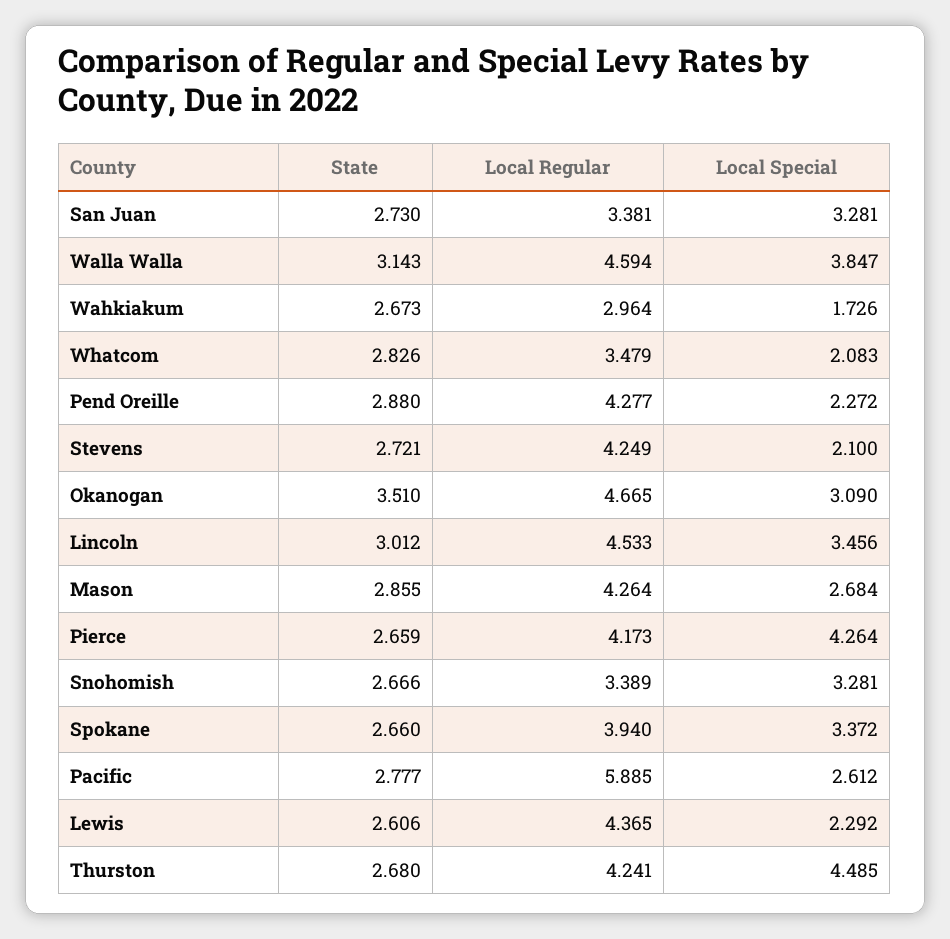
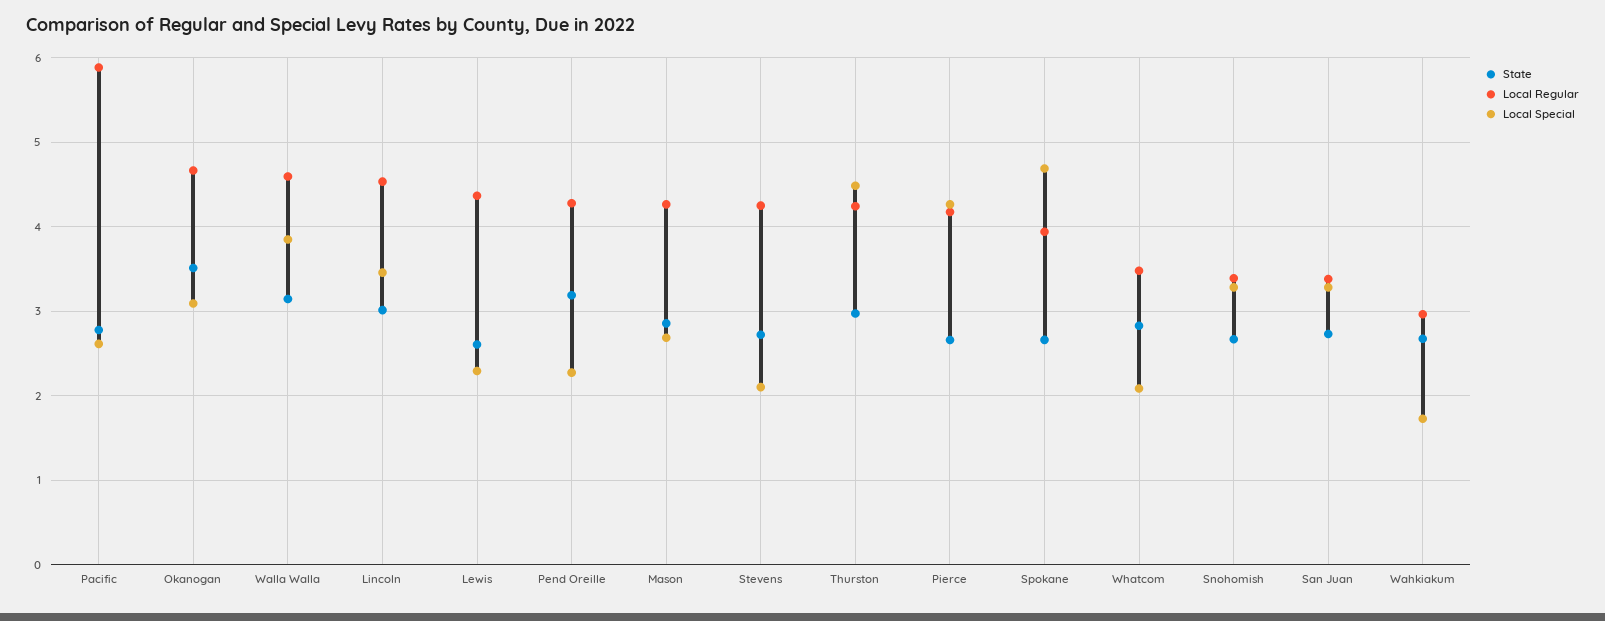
  {
    "State": {
      "San Juan": 2.73,
      "Walla Walla": 3.143,
      "Wahkiakum": 2.673,
      "Whatcom": 2.826,
-     "Pend Oreille": 2.88,
+     "Pend Oreille": 3.2,
      "Stevens": 2.721,
      "Okanogan": 3.51,
      "Lincoln": 3.012,
      "Mason": 2.855,
      "Pierce": 2.659,
      "Snohomish": 2.666,
      "Spokane": 2.66,
      "Pacific": 2.777,
      "Lewis": 2.606,
-     "Thurston": 2.68
+     "Thurston": 3
    },
    "Local Regular": {
      "San Juan": 3.381,
      "Walla Walla": 4.594,
      "Wahkiakum": 2.964,
      "Whatcom": 3.479,
      "Pend Oreille": 4.277,
      "Stevens": 4.249,
      "Okanogan": 4.665,
      "Lincoln": 4.533,
      "Mason": 4.264,
      "Pierce": 4.173,
      "Snohomish": 3.389,
      "Spokane": 3.94,
      "Pacific": 5.885,
      "Lewis": 4.365,
      "Thurston": 4.241
    },
    "Local Special": {
      "San Juan": 3.281,
      "Walla Walla": 3.847,
      "Wahkiakum": 1.726,
      "Whatcom": 2.083,
      "Pend Oreille": 2.272,
      "Stevens": 2.1,
      "Okanogan": 3.09,
      "Lincoln": 3.456,
      "Mason": 2.684,
      "Pierce": 4.264,
      "Snohomish": 3.281,
-     "Spokane": 3.372,
+     "Spokane": 4.7,
      "Pacific": 2.612,
      "Lewis": 2.292,
      "Thurston": 4.485
    }
  }

